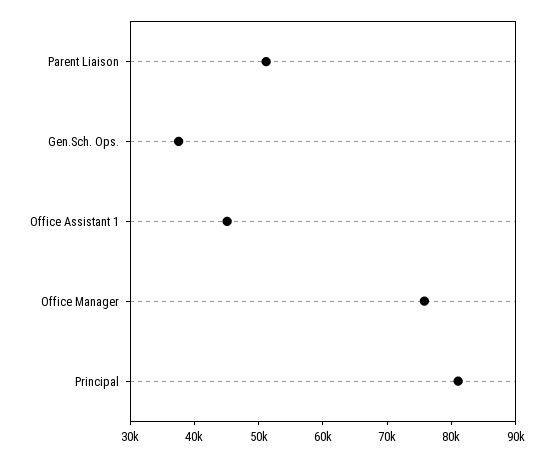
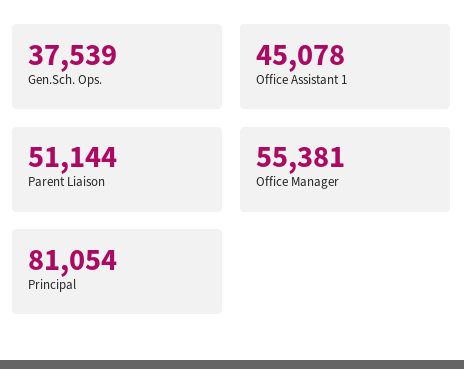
  {
    "Parent Liaison": 51144,
    "Gen.Sch. Ops.": 37539,
    "Office Assistant 1": 45078,
-   "Office Manager": 76000,
+   "Office Manager": 55381,
    "Principal": 81054
  }

